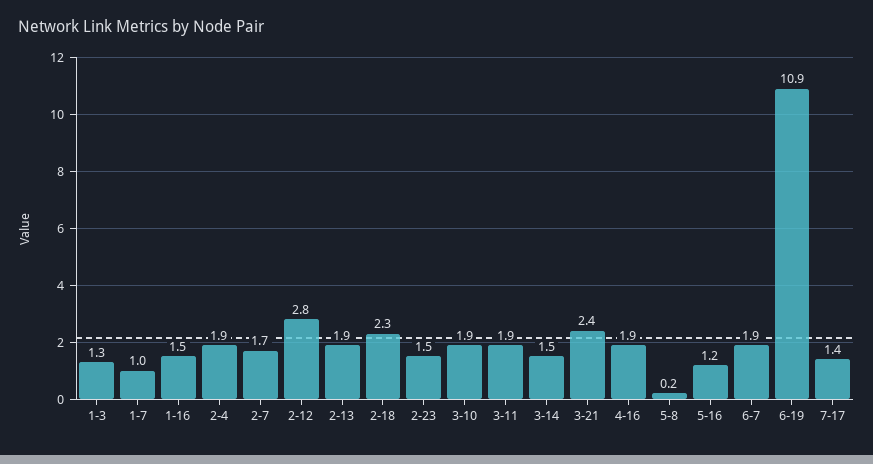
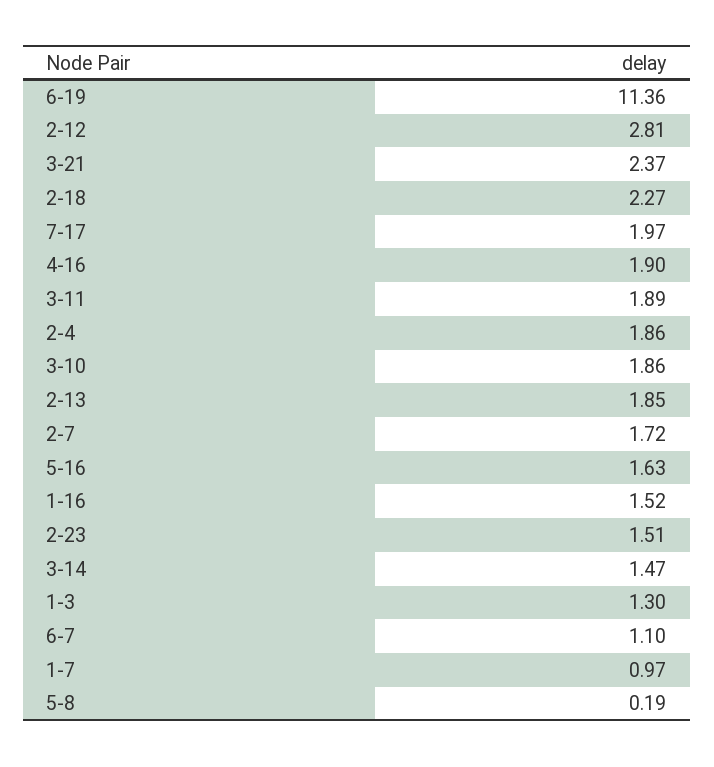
  {
    "1-3": 1.3,
    "1-7": 0.97,
    "1-16": 1.52,
    "2-4": 1.86,
    "2-7": 1.72,
    "2-12": 2.81,
    "2-13": 1.85,
    "2-18": 2.27,
    "2-23": 1.51,
    "3-10": 1.86,
    "3-11": 1.89,
    "3-14": 1.47,
    "3-21": 2.37,
    "4-16": 1.9,
    "5-8": 0.19,
-   "5-16": 1.2,
+   "5-16": 1.63,
-   "6-7": 1.9,
+   "6-7": 1.1,
-   "6-19": 10.9,
+   "6-19": 11.36,
-   "7-17": 1.4
+   "7-17": 1.97
  }

